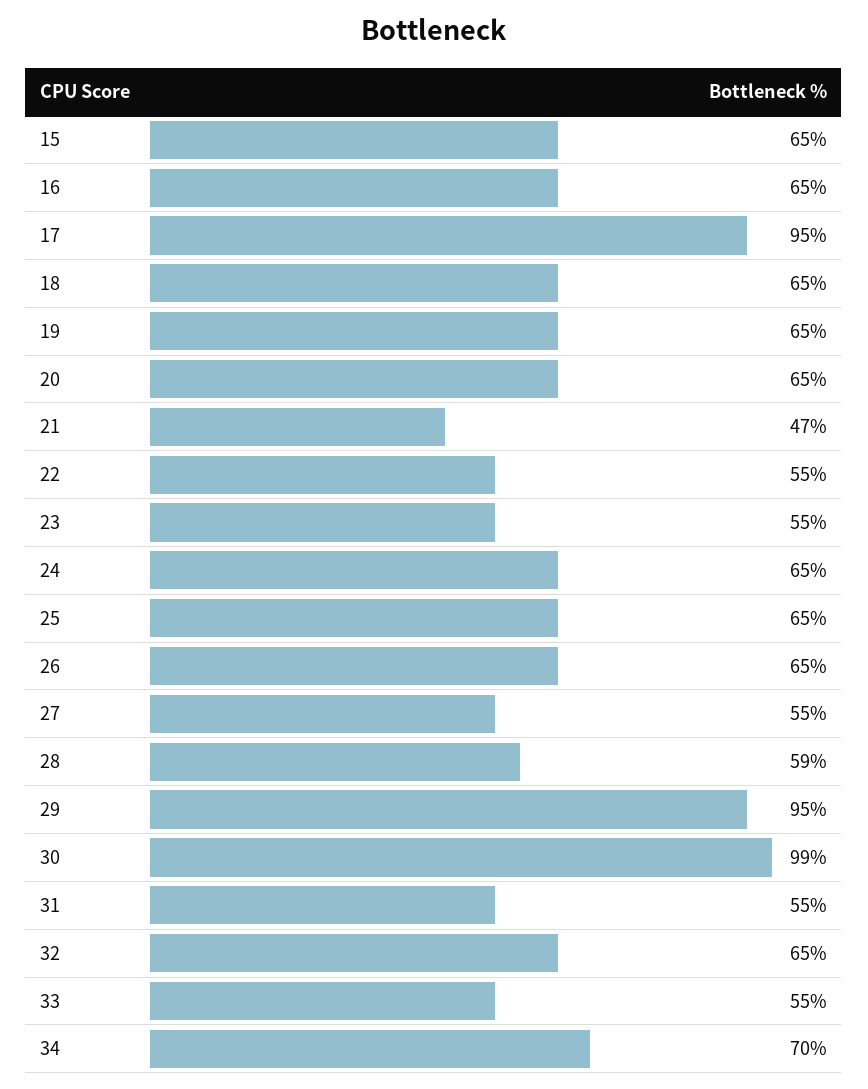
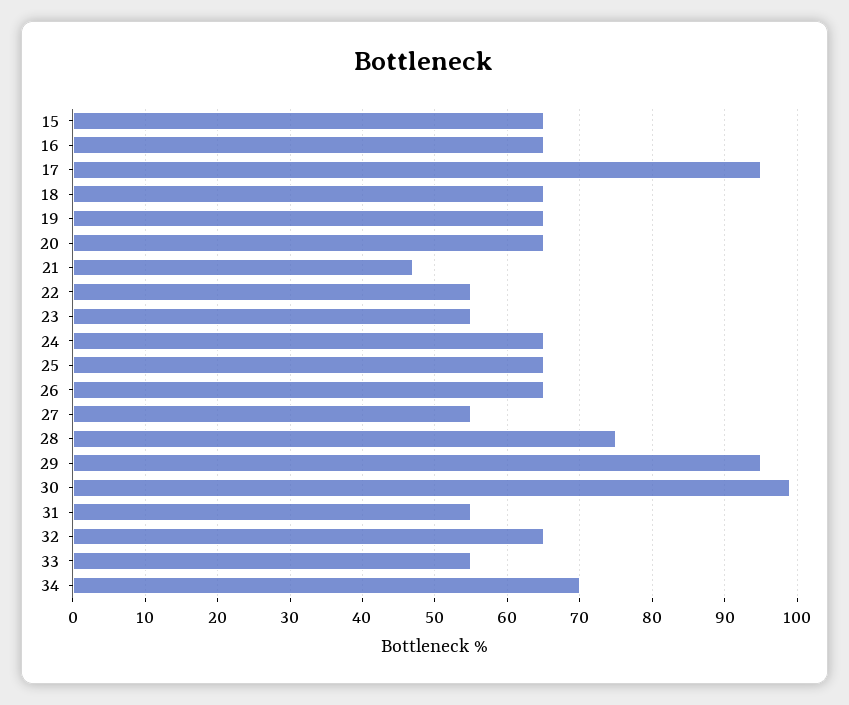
  {
    "15": 65,
    "16": 65,
    "17": 95,
    "18": 65,
    "19": 65,
    "20": 65,
    "21": 47,
    "22": 55,
    "23": 55,
    "24": 65,
    "25": 65,
    "26": 65,
    "27": 55,
-   "28": 59,
+   "28": 75,
    "29": 95,
    "30": 99,
    "31": 55,
    "32": 65,
    "33": 55,
    "34": 70
  }

